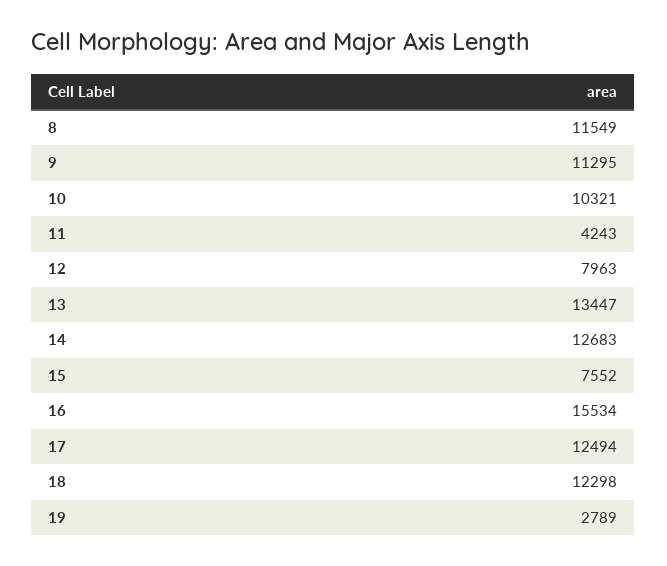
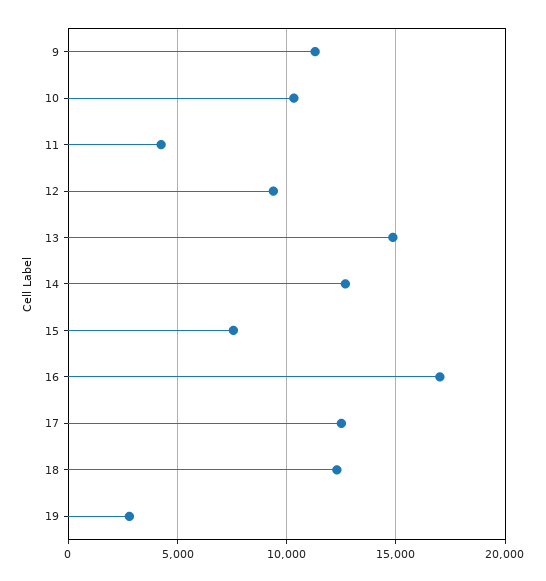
  {
-   "8": 11549,
    "9": 11295,
    "10": 10321,
    "11": 4243,
-   "12": 7963,
+   "12": 9500,
-   "13": 13447,
+   "13": 15000,
    "14": 12683,
    "15": 7552,
-   "16": 15534,
+   "16": 17000,
    "17": 12494,
    "18": 12298,
    "19": 2789
  }

